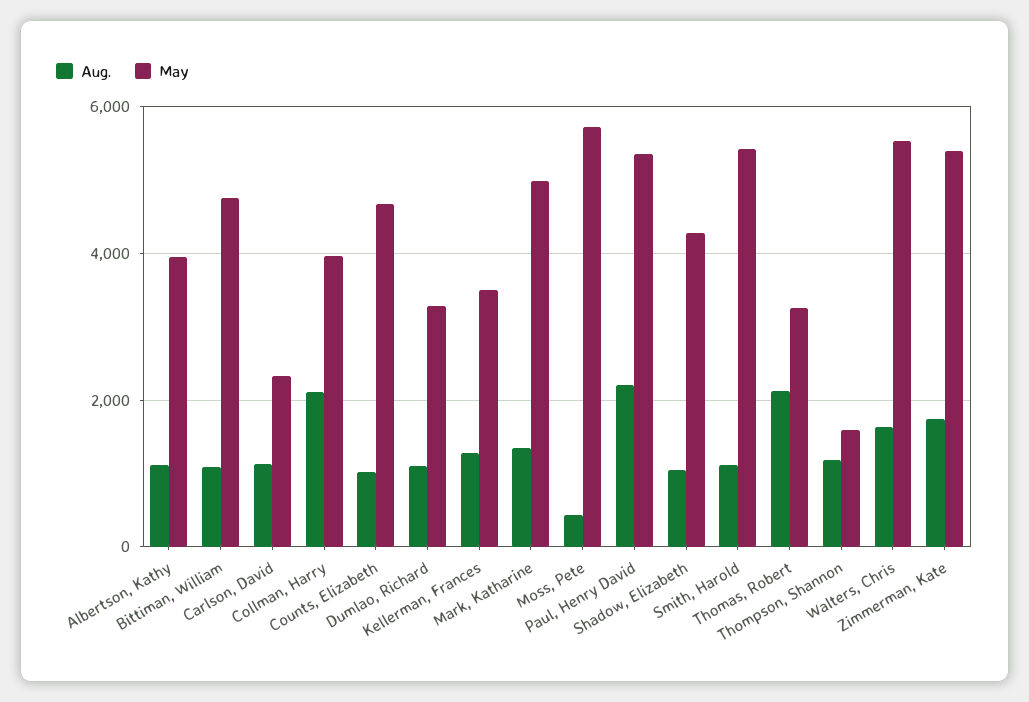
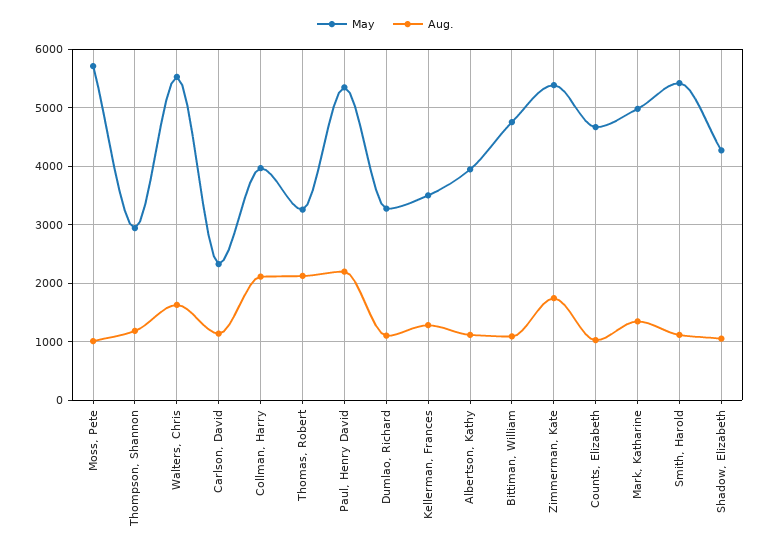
  {
    "Aug.": {
      "Albertson, Kathy": 1200,
      "Bittiman, William": 1000,
      "Carlson, David": 1200,
      "Collman, Harry": 2200,
      "Counts, Elizabeth": 1000,
      "Dumlao, Richard": 1200,
      "Kellerman, Frances": 1200,
      "Mark, Katharine": 1400,
-     "Moss, Pete": 400,
+     "Moss, Pete": 1000,
      "Paul, Henry David": 2200,
      "Shadow, Elizabeth": 1000,
      "Smith, Harold": 1200,
      "Thomas, Robert": 2200,
      "Thompson, Shannon": 1200,
      "Walters, Chris": 1600,
      "Zimmerman, Kate": 1800
    },
    "May": {
      "Albertson, Kathy": 4000,
      "Bittiman, William": 4800,
      "Carlson, David": 2400,
      "Collman, Harry": 4000,
      "Counts, Elizabeth": 4600,
      "Dumlao, Richard": 3200,
      "Kellerman, Frances": 3600,
      "Mark, Katharine": 5000,
      "Moss, Pete": 5800,
      "Paul, Henry David": 5400,
      "Shadow, Elizabeth": 4200,
      "Smith, Harold": 5400,
      "Thomas, Robert": 3200,
-     "Thompson, Shannon": 1600,
+     "Thompson, Shannon": 3000,
      "Walters, Chris": 5600,
      "Zimmerman, Kate": 5400
    }
  }

